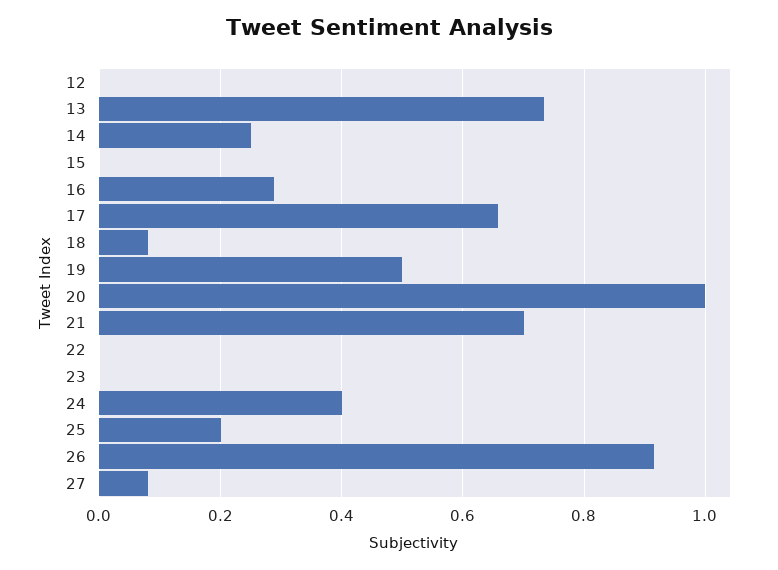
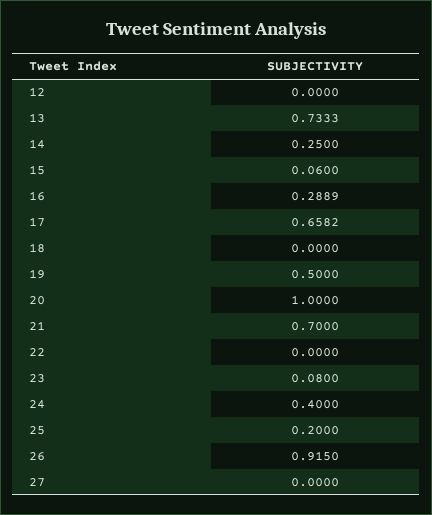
  {
    "12": 0,
    "13": 0.7333,
    "14": 0.25,
-   "15": 0,
+   "15": 0.06,
    "16": 0.2889,
    "17": 0.6582,
-   "18": 0.08,
+   "18": 0,
    "19": 0.5,
    "20": 1,
    "21": 0.7,
    "22": 0,
-   "23": 0,
+   "23": 0.08,
    "24": 0.4,
    "25": 0.2,
    "26": 0.915,
-   "27": 0.08
+   "27": 0
  }

